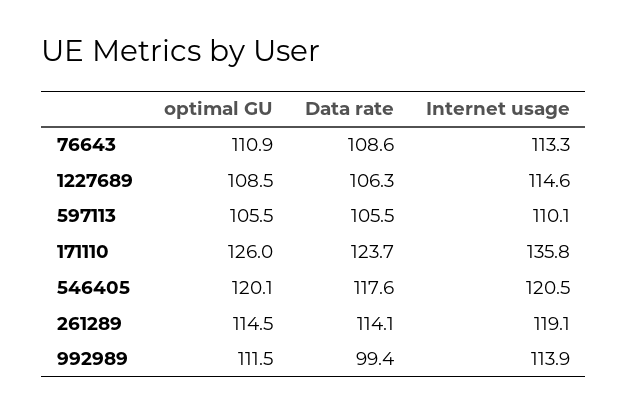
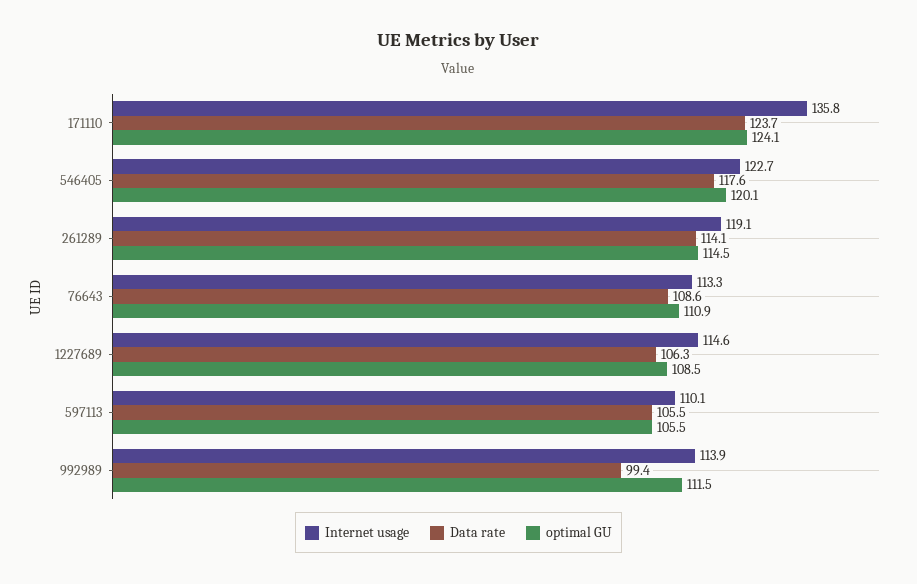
  {
    "optimal GU": {
      "76643": 110.9,
      "1227689": 108.5,
      "597113": 105.5,
-     "171110": 126,
+     "171110": 124.1,
      "546405": 120.1,
      "261289": 114.5,
      "992989": 111.5
    },
    "Data rate": {
      "76643": 108.6,
      "1227689": 106.3,
      "597113": 105.5,
      "171110": 123.7,
      "546405": 117.6,
      "261289": 114.1,
      "992989": 99.4
    },
    "Internet usage": {
      "76643": 113.3,
      "1227689": 114.6,
      "597113": 110.1,
      "171110": 135.8,
-     "546405": 120.5,
+     "546405": 122.7,
      "261289": 119.1,
      "992989": 113.9
    }
  }

